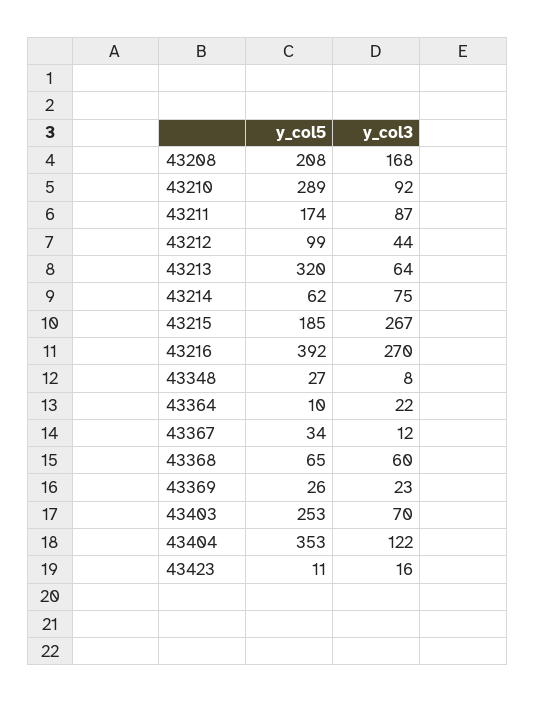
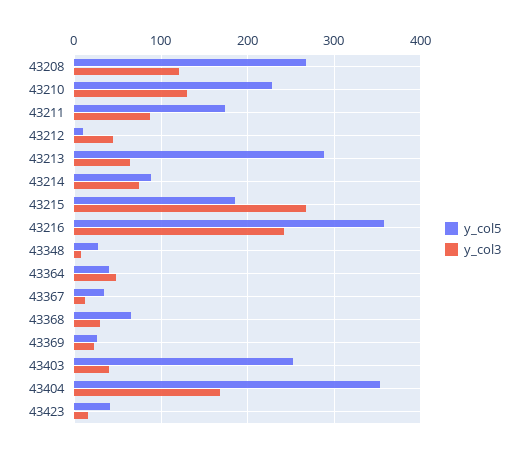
  {
    "y_col5": {
-     "43208": 208,
+     "43208": 270,
-     "43210": 289,
+     "43210": 230,
      "43211": 174,
-     "43212": 99,
+     "43212": 10,
-     "43213": 320,
+     "43213": 290,
-     "43214": 62,
+     "43214": 90,
      "43215": 185,
-     "43216": 392,
+     "43216": 360,
      "43348": 27,
-     "43364": 10,
+     "43364": 40,
      "43367": 34,
      "43368": 65,
      "43369": 26,
      "43403": 253,
      "43404": 353,
-     "43423": 11
+     "43423": 40
    },
    "y_col3": {
-     "43208": 168,
+     "43208": 120,
-     "43210": 92,
+     "43210": 130,
      "43211": 87,
      "43212": 44,
      "43213": 64,
      "43214": 75,
      "43215": 267,
-     "43216": 270,
+     "43216": 240,
      "43348": 8,
-     "43364": 22,
+     "43364": 50,
      "43367": 12,
-     "43368": 60,
+     "43368": 30,
      "43369": 23,
-     "43403": 70,
+     "43403": 40,
-     "43404": 122,
+     "43404": 170,
      "43423": 16
    }
  }

